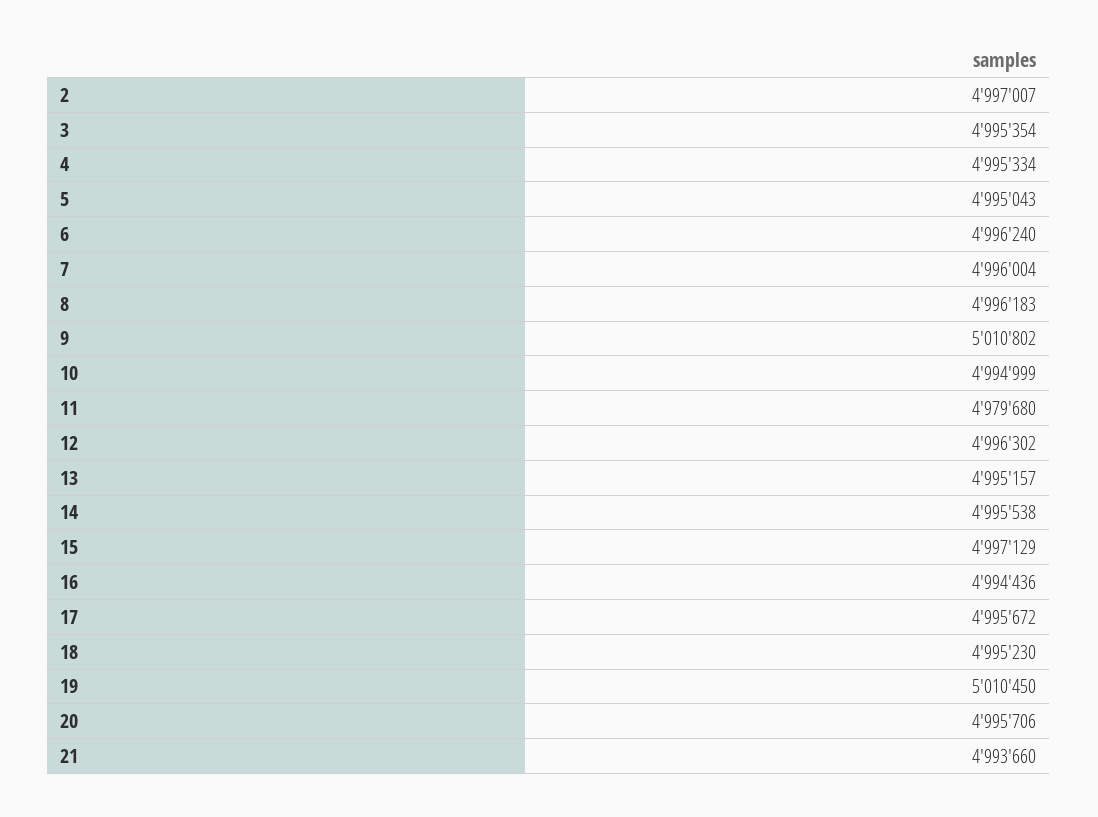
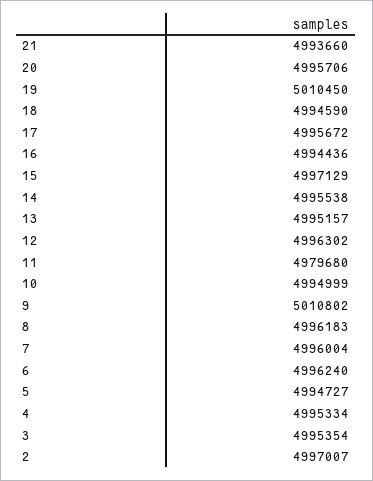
  {
    "2": 4997007,
    "3": 4995354,
    "4": 4995334,
-   "5": 4995043,
+   "5": 4994727,
    "6": 4996240,
    "7": 4996004,
    "8": 4996183,
    "9": 5010802,
    "10": 4994999,
    "11": 4979680,
    "12": 4996302,
    "13": 4995157,
    "14": 4995538,
    "15": 4997129,
    "16": 4994436,
    "17": 4995672,
-   "18": 4995230,
+   "18": 4994590,
    "19": 5010450,
    "20": 4995706,
    "21": 4993660
  }

